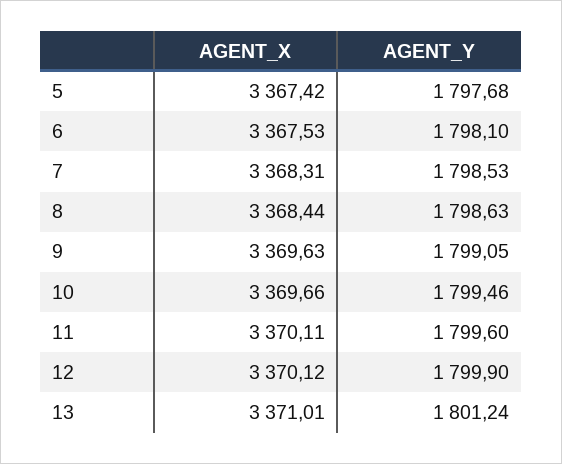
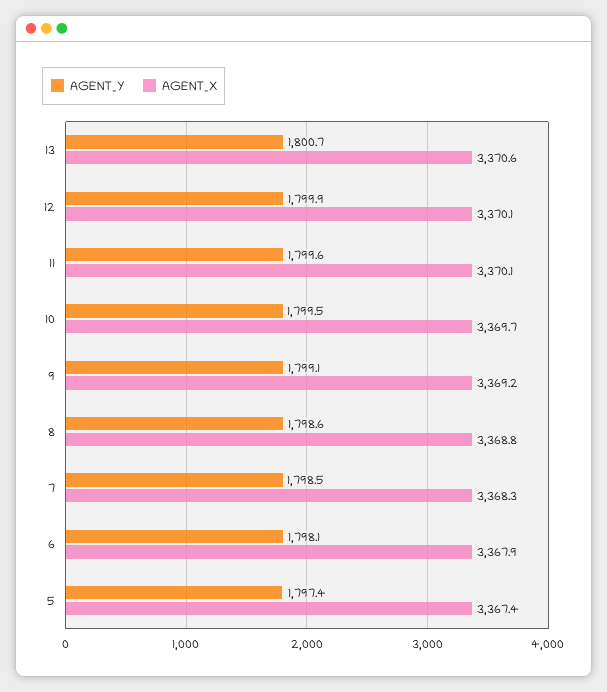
  {
    "AGENT_X": {
      "5": 3367.42,
-     "6": 3367.53,
+     "6": 3367.9,
      "7": 3368.31,
-     "8": 3368.44,
+     "8": 3368.8,
-     "9": 3369.63,
+     "9": 3369.2,
      "10": 3369.66,
      "11": 3370.11,
      "12": 3370.12,
-     "13": 3371.01
+     "13": 3370.6
    },
    "AGENT_Y": {
-     "5": 1797.68,
+     "5": 1797.4,
      "6": 1798.1,
      "7": 1798.53,
      "8": 1798.63,
      "9": 1799.05,
      "10": 1799.46,
      "11": 1799.6,
      "12": 1799.9,
-     "13": 1801.24
+     "13": 1800.7
    }
  }

